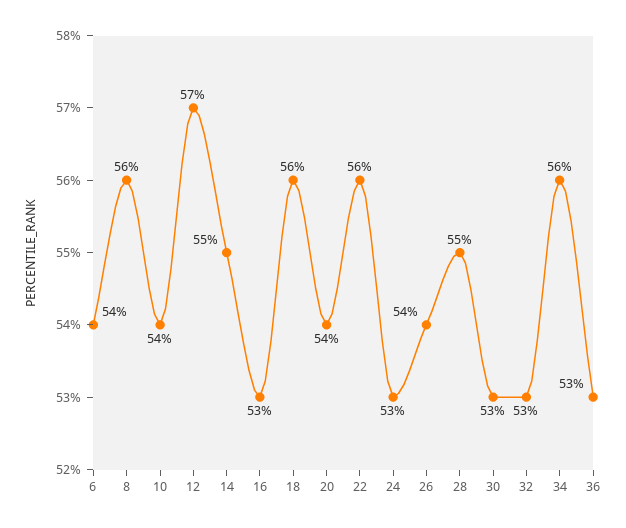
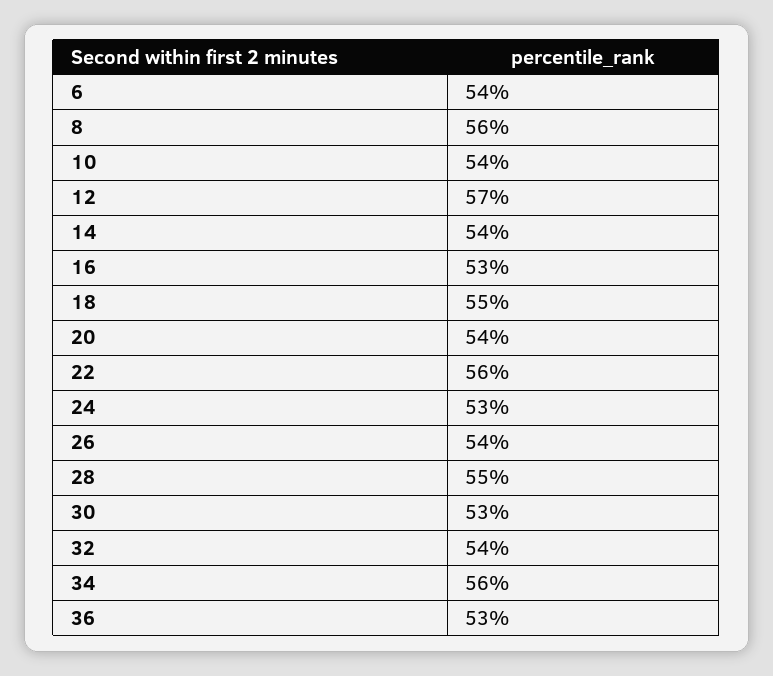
  {
    "6": 54,
    "8": 56,
    "10": 54,
    "12": 57,
-   "14": 55,
+   "14": 54,
    "16": 53,
-   "18": 56,
+   "18": 55,
    "20": 54,
    "22": 56,
    "24": 53,
    "26": 54,
    "28": 55,
    "30": 53,
-   "32": 53,
+   "32": 54,
    "34": 56,
    "36": 53
  }

